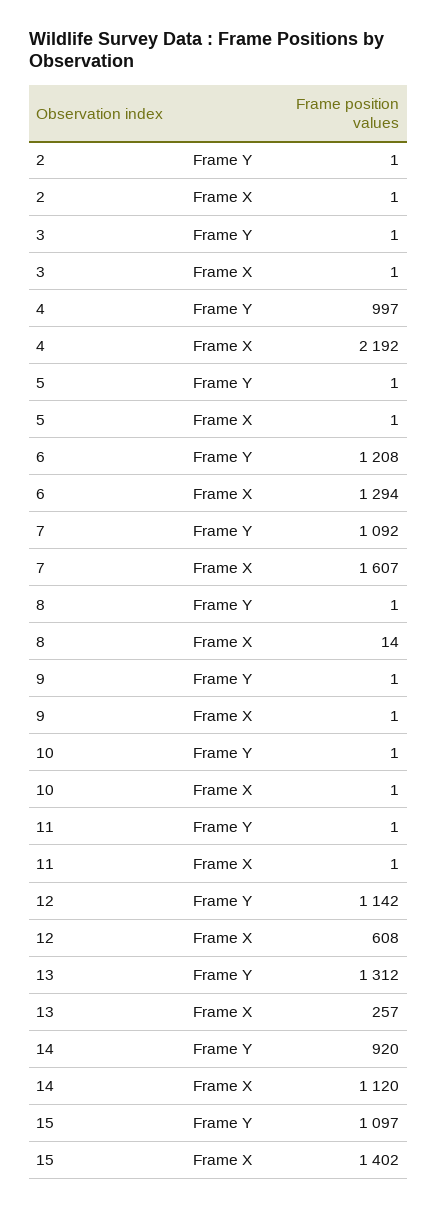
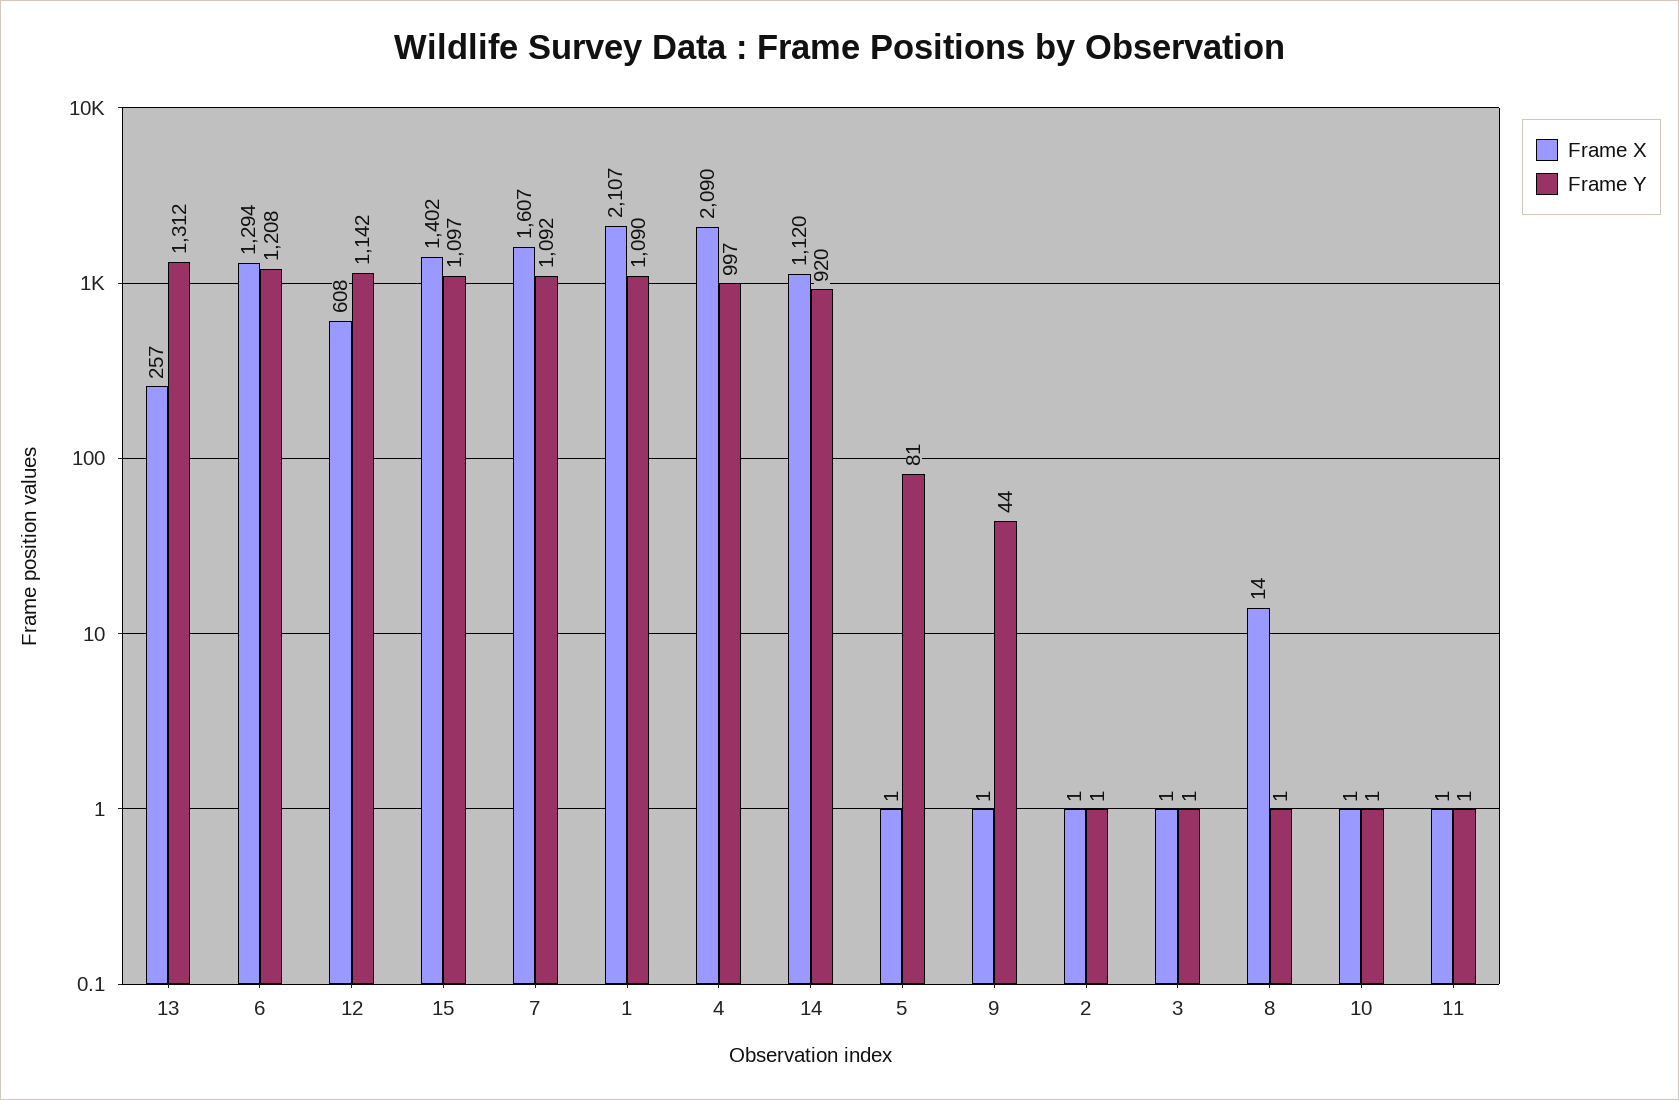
  {
    "Frame Y": {
      "2": 1,
      "3": 1,
      "4": 997,
-     "5": 1,
+     "5": 81,
      "6": 1208,
      "7": 1092,
      "8": 1,
-     "9": 1,
+     "9": 44,
      "10": 1,
      "11": 1,
      "12": 1142,
      "13": 1312,
      "14": 920,
-     "15": 1097
+     "15": 1097,
+     "1": 1090
    },
    "Frame X": {
      "2": 1,
      "3": 1,
-     "4": 2192,
+     "4": 2090,
      "5": 1,
      "6": 1294,
      "7": 1607,
      "8": 14,
      "9": 1,
      "10": 1,
      "11": 1,
      "12": 608,
      "13": 257,
      "14": 1120,
-     "15": 1402
+     "15": 1402,
+     "1": 2107
    }
  }

